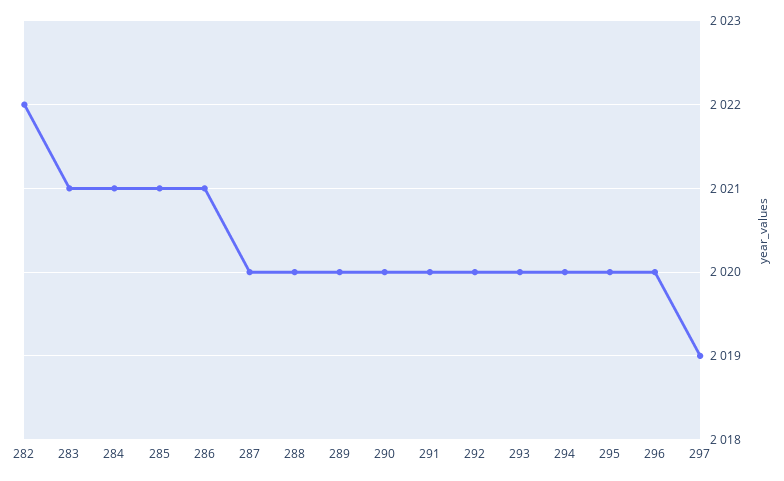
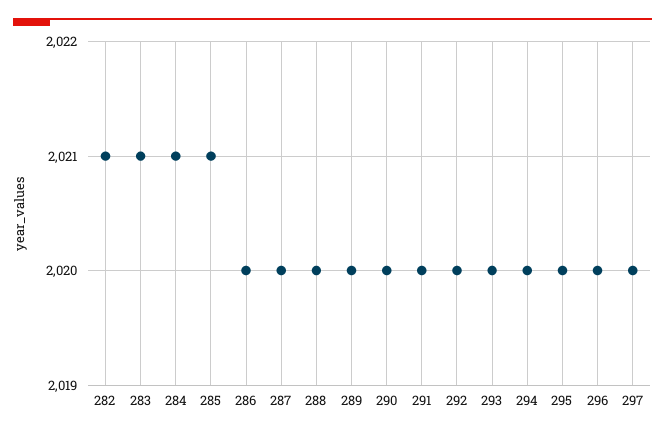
  {
-   "282": 2022,
+   "282": 2021,
    "283": 2021,
    "284": 2021,
    "285": 2021,
-   "286": 2021,
+   "286": 2020,
    "287": 2020,
    "288": 2020,
    "289": 2020,
    "290": 2020,
    "291": 2020,
    "292": 2020,
    "293": 2020,
    "294": 2020,
    "295": 2020,
    "296": 2020,
-   "297": 2019
+   "297": 2020
  }

